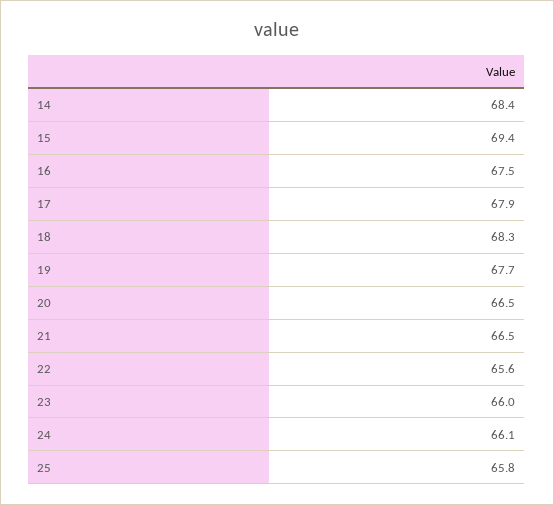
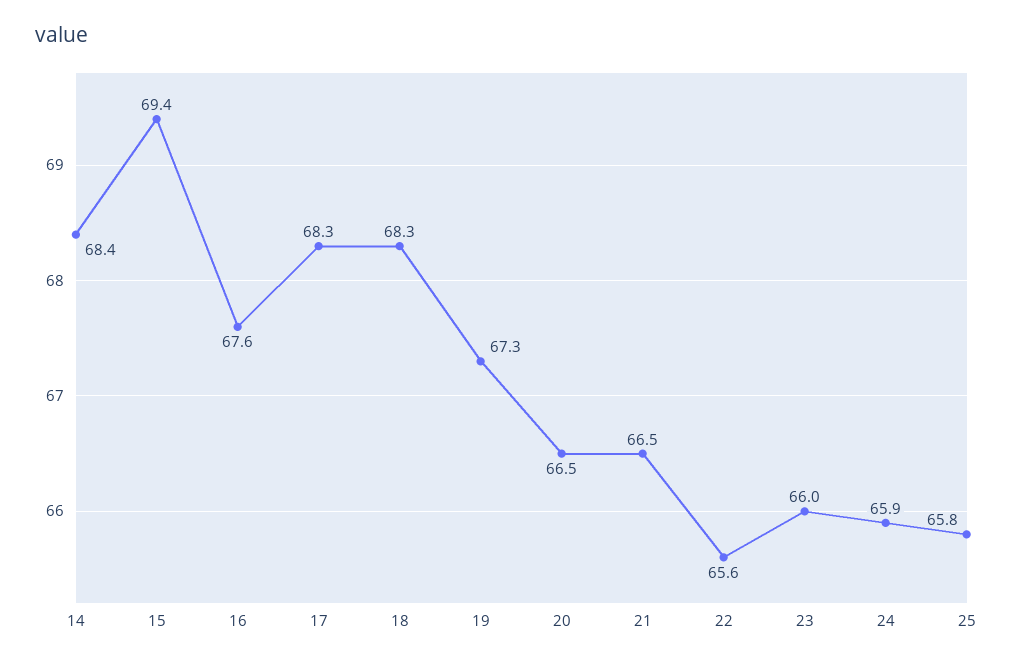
  {
    "14": 68.4,
    "15": 69.4,
-   "16": 67.5,
+   "16": 67.6,
-   "17": 67.9,
+   "17": 68.3,
    "18": 68.3,
-   "19": 67.7,
+   "19": 67.3,
    "20": 66.5,
    "21": 66.5,
    "22": 65.6,
    "23": 66,
-   "24": 66.1,
+   "24": 65.9,
    "25": 65.8
  }

